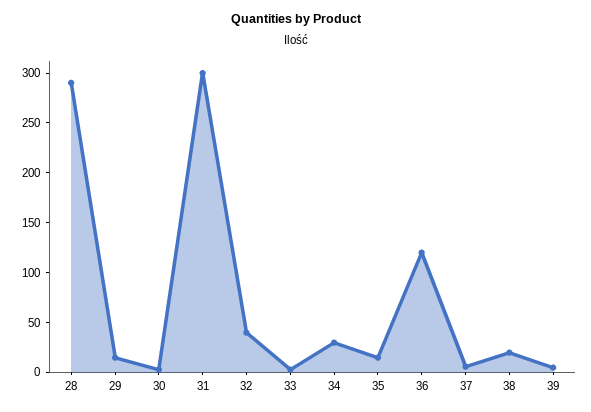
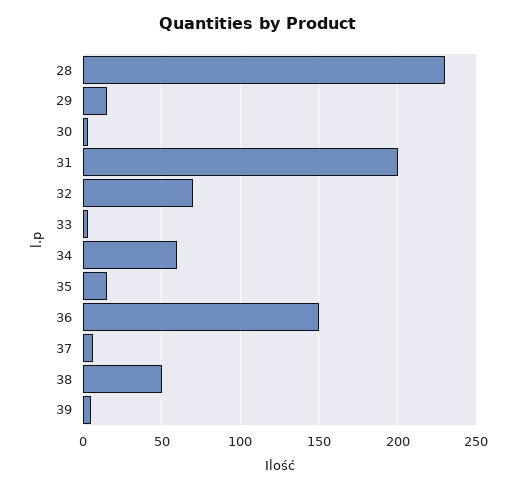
  {
-   "28": 290,
+   "28": 230,
    "29": 15,
    "30": 5,
-   "31": 300,
+   "31": 200,
-   "32": 40,
+   "32": 70,
    "33": 5,
-   "34": 30,
+   "34": 60,
    "35": 15,
-   "36": 120,
+   "36": 150,
    "37": 5,
-   "38": 20,
+   "38": 50,
    "39": 5
  }

